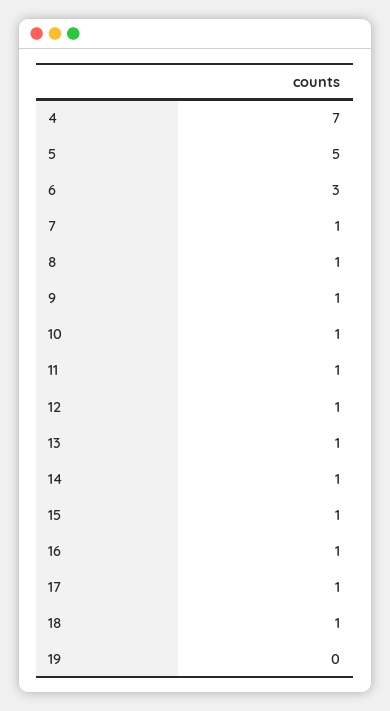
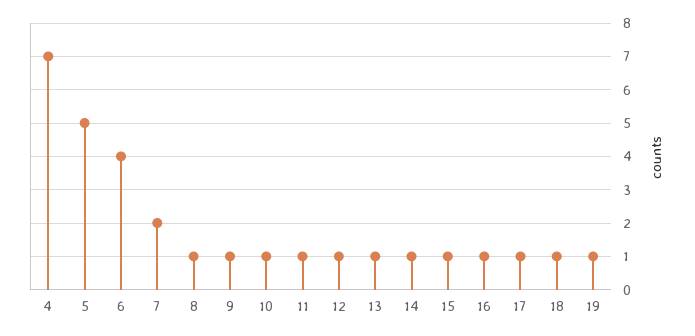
  {
    "4": 7,
    "5": 5,
-   "6": 3,
+   "6": 4,
-   "7": 1,
+   "7": 2,
    "8": 1,
    "9": 1,
    "10": 1,
    "11": 1,
    "12": 1,
    "13": 1,
    "14": 1,
    "15": 1,
    "16": 1,
    "17": 1,
    "18": 1,
-   "19": 0
+   "19": 1
  }

